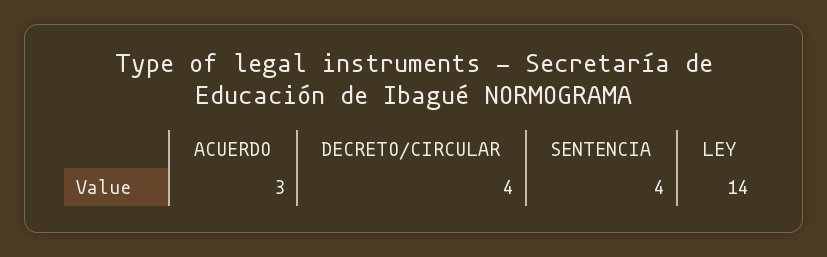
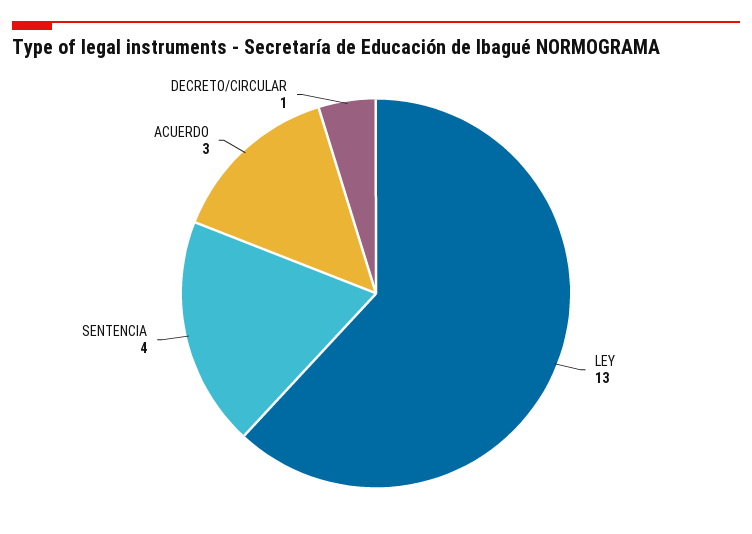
  {
    "ACUERDO": 3,
-   "DECRETO/CIRCULAR": 4,
+   "DECRETO/CIRCULAR": 1,
    "SENTENCIA": 4,
-   "LEY": 14
+   "LEY": 13
  }

